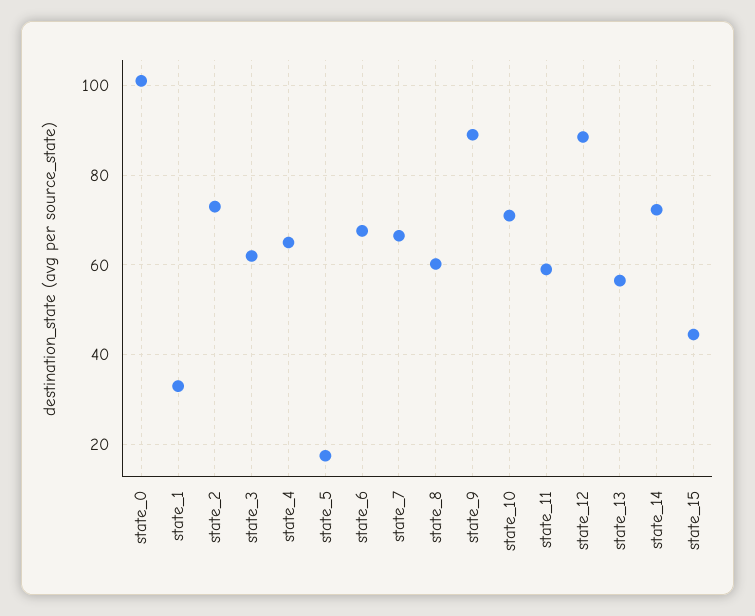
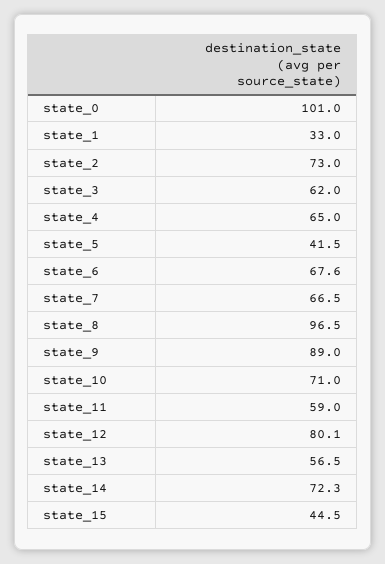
  {
    "state_0": 101,
    "state_1": 33,
    "state_2": 73,
    "state_3": 62,
    "state_4": 65,
-   "state_5": 18,
+   "state_5": 41.5,
    "state_6": 67.6,
    "state_7": 66.5,
-   "state_8": 60,
+   "state_8": 96.5,
    "state_9": 89,
    "state_10": 71,
    "state_11": 59,
-   "state_12": 88,
+   "state_12": 80.1,
    "state_13": 56.5,
    "state_14": 72.3,
    "state_15": 44.5
  }

